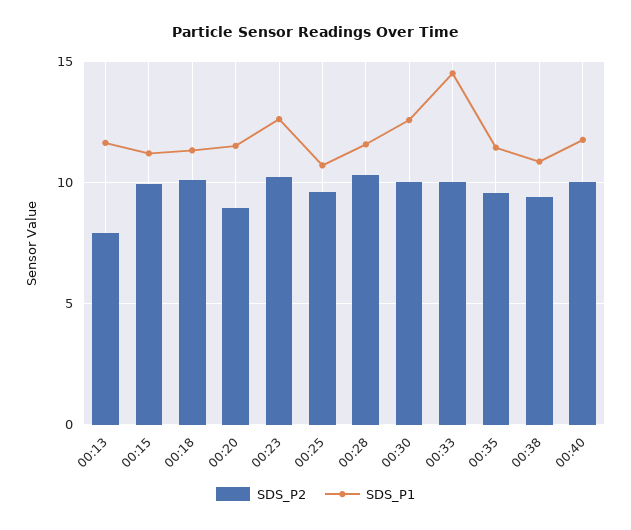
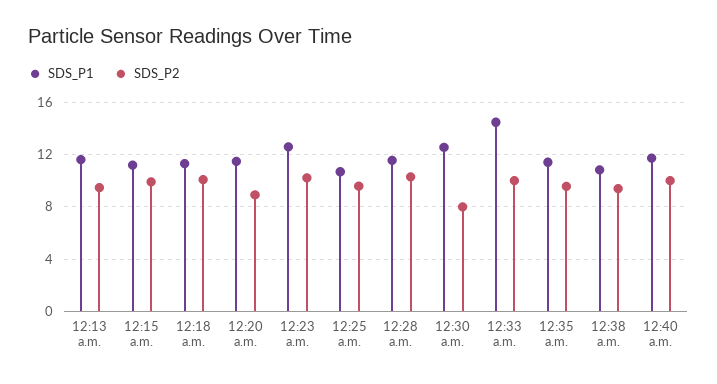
  {
    "SDS_P2": {
-     "00:13": 8,
+     "00:13": 9.5,
      "00:15": 10,
      "00:18": 10,
      "00:20": 9,
      "00:23": 10,
      "00:25": 9.5,
      "00:28": 10.5,
-     "00:30": 10,
+     "00:30": 8,
      "00:33": 10,
      "00:35": 9.5,
      "00:38": 9.5,
      "00:40": 10
    },
    "SDS_P1": {
      "00:13": 11.5,
      "00:15": 11,
      "00:18": 11.5,
      "00:20": 11.5,
      "00:23": 12.5,
      "00:25": 10.5,
      "00:28": 11.5,
      "00:30": 12.5,
      "00:33": 14.5,
      "00:35": 11.5,
      "00:38": 11,
      "00:40": 12
    }
  }

